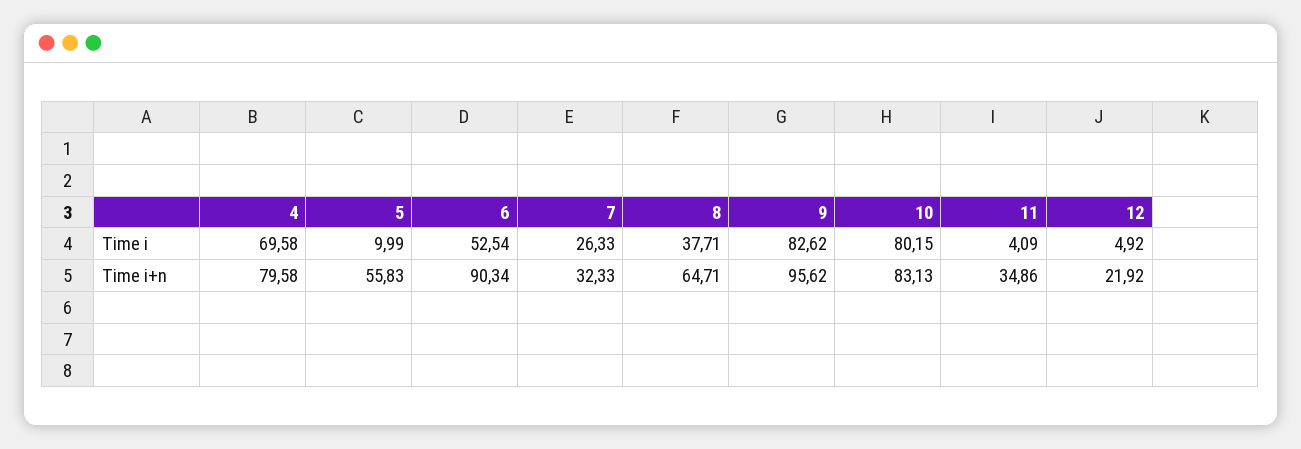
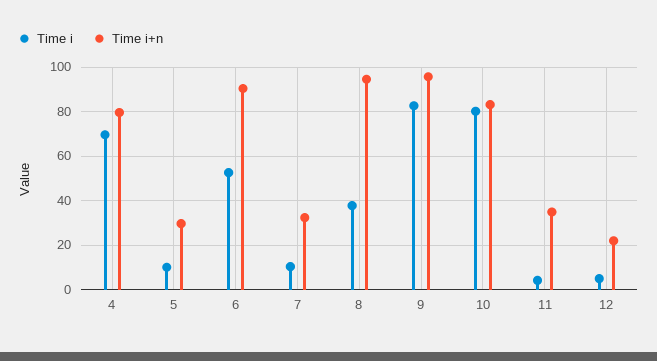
  {
    "Time i": {
      "4": 69.58,
      "5": 9.99,
      "6": 52.54,
-     "7": 26.33,
+     "7": 10,
      "8": 37.71,
      "9": 82.62,
      "10": 80.15,
      "11": 4.09,
      "12": 4.92
    },
    "Time i+n": {
      "4": 79.58,
-     "5": 55.83,
+     "5": 30,
      "6": 90.34,
      "7": 32.33,
-     "8": 64.71,
+     "8": 95,
      "9": 95.62,
      "10": 83.13,
      "11": 34.86,
      "12": 21.92
    }
  }

